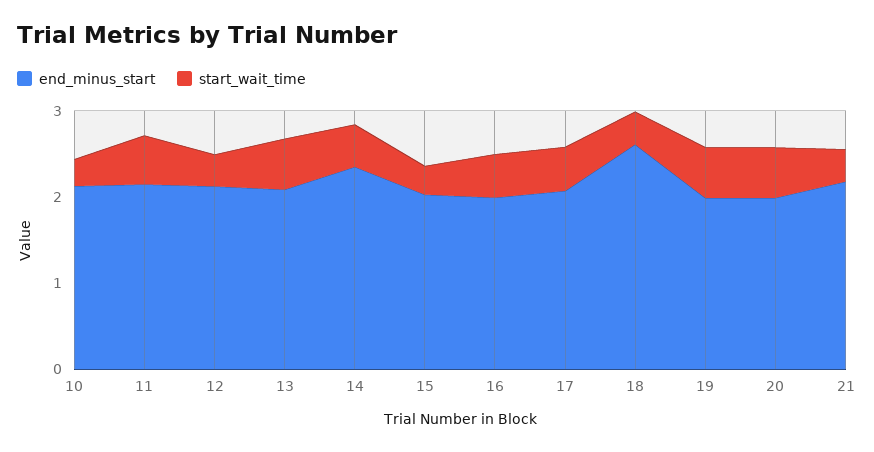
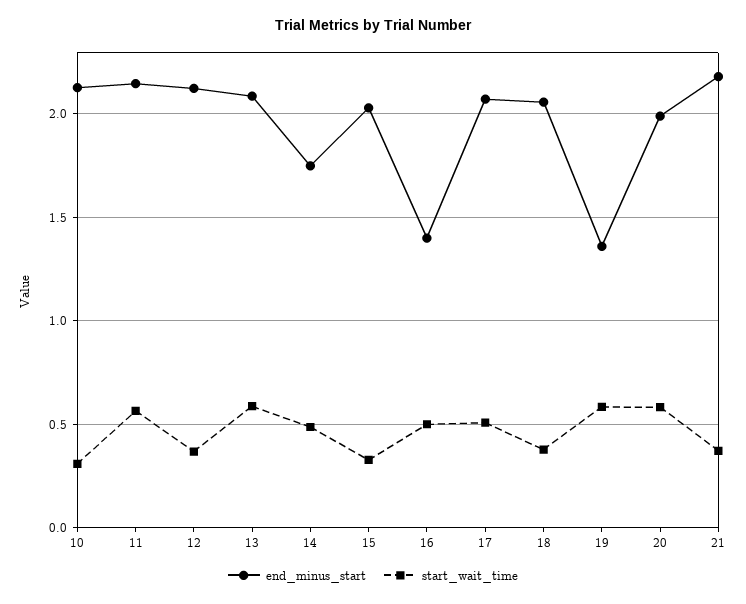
  {
    "end_minus_start": {
      "10": 2.15,
      "11": 2.15,
      "12": 2.1,
      "13": 2.1,
-     "14": 2.4,
+     "14": 1.75,
      "15": 2.05,
-     "16": 2,
+     "16": 1.4,
      "17": 2.05,
-     "18": 2.6,
+     "18": 2.05,
-     "19": 2,
+     "19": 1.35,
      "20": 2,
      "21": 2.2
    },
    "start_wait_time": {
      "10": 0.3,
      "11": 0.55,
      "12": 0.35,
      "13": 0.6,
      "14": 0.5,
      "15": 0.35,
      "16": 0.5,
      "17": 0.5,
      "18": 0.4,
      "19": 0.6,
      "20": 0.6,
      "21": 0.35
    }
  }

